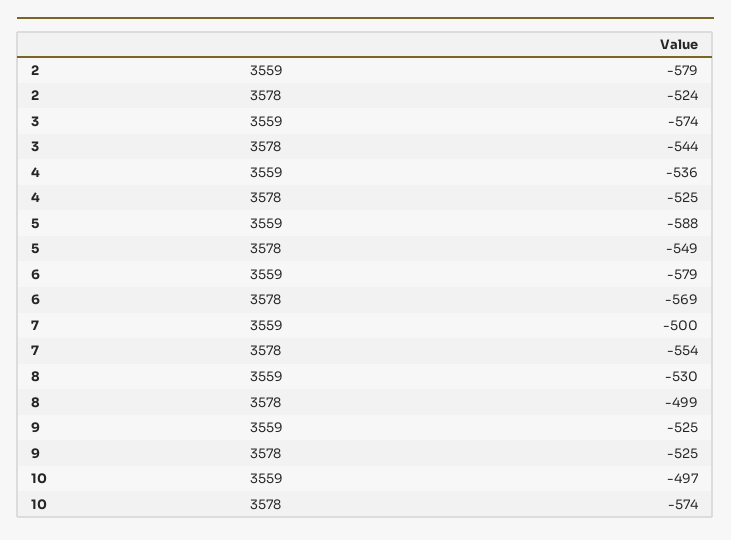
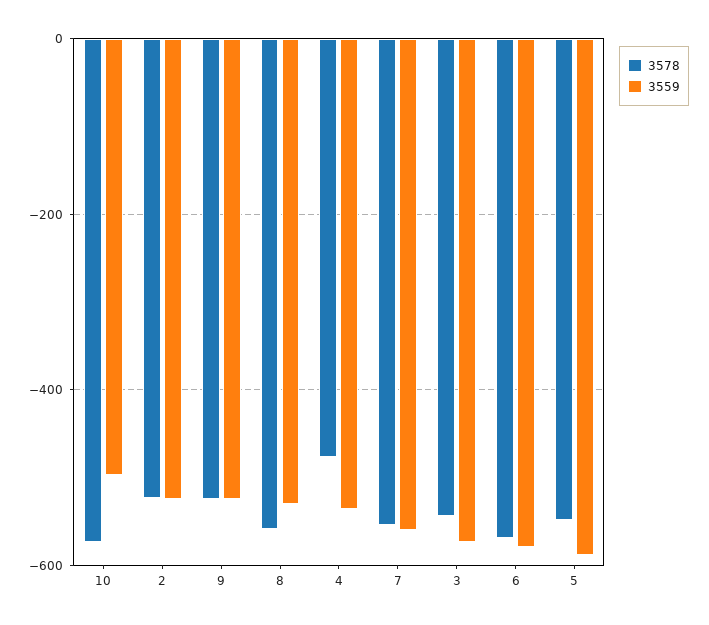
  {
    "3559": {
-     "2": -579,
+     "2": -520,
      "3": -574,
      "4": -536,
      "5": -588,
      "6": -579,
-     "7": -500,
+     "7": -560,
      "8": -530,
      "9": -525,
      "10": -497
    },
    "3578": {
      "2": -524,
      "3": -544,
-     "4": -525,
+     "4": -480,
      "5": -549,
      "6": -569,
      "7": -554,
-     "8": -499,
+     "8": -560,
      "9": -525,
      "10": -574
    }
  }

